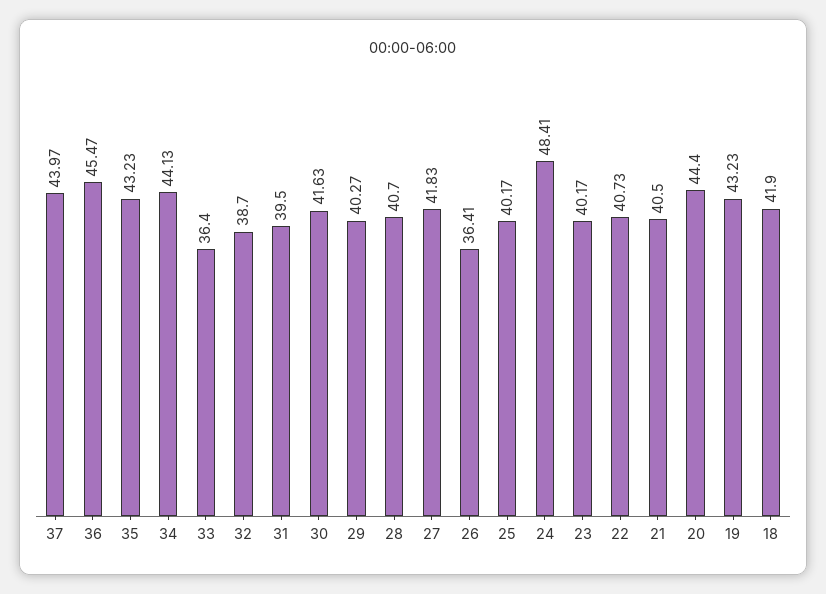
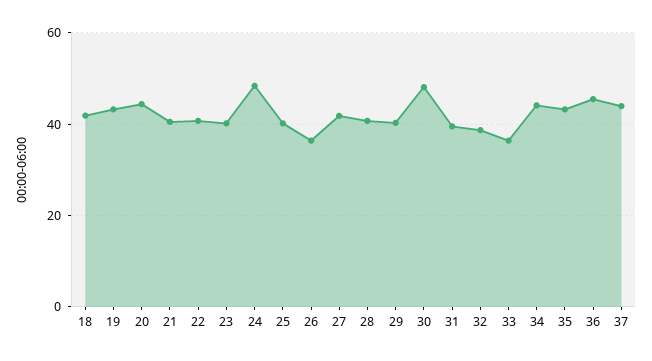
  {
    "37": 43.97,
    "36": 45.47,
    "35": 43.23,
    "34": 44.13,
    "33": 36.4,
    "32": 38.7,
    "31": 39.5,
-   "30": 41.63,
+   "30": 48,
    "29": 40.27,
    "28": 40.7,
    "27": 41.83,
    "26": 36.41,
    "25": 40.17,
    "24": 48.41,
    "23": 40.17,
    "22": 40.73,
    "21": 40.5,
    "20": 44.4,
    "19": 43.23,
    "18": 41.9
  }

